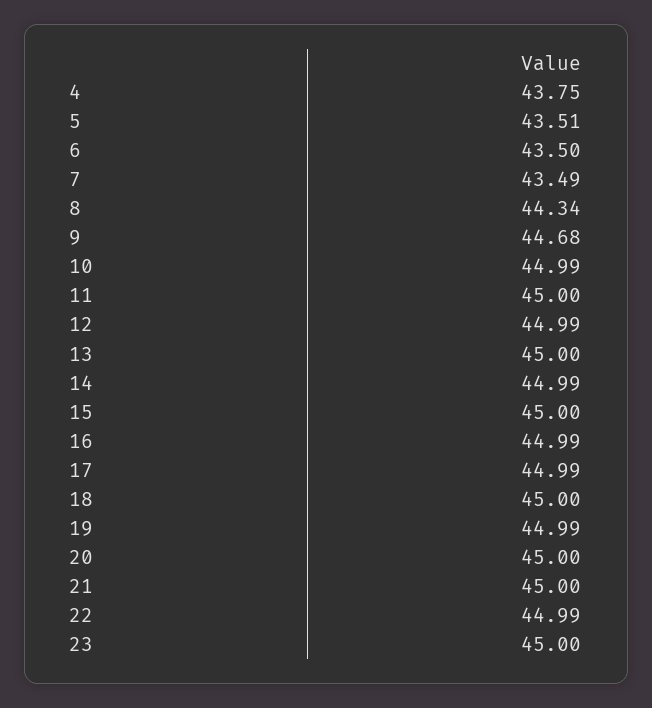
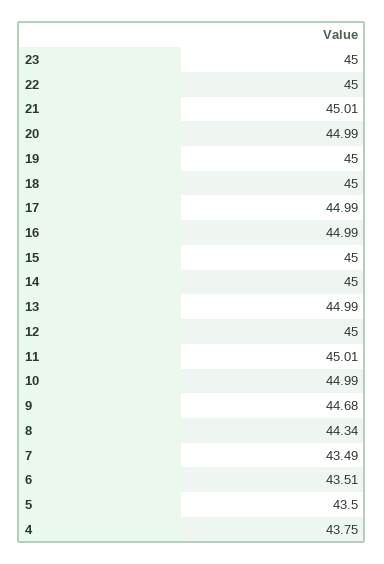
  {
    "4": 43.75,
-   "5": 43.51,
+   "5": 43.5,
-   "6": 43.5,
+   "6": 43.51,
    "7": 43.49,
    "8": 44.34,
    "9": 44.68,
    "10": 44.99,
-   "11": 45,
+   "11": 45.01,
-   "12": 44.99,
+   "12": 45,
-   "13": 45,
+   "13": 44.99,
-   "14": 44.99,
+   "14": 45,
    "15": 45,
    "16": 44.99,
    "17": 44.99,
    "18": 45,
-   "19": 44.99,
+   "19": 45,
-   "20": 45,
+   "20": 44.99,
-   "21": 45,
+   "21": 45.01,
-   "22": 44.99,
+   "22": 45,
    "23": 45
  }

